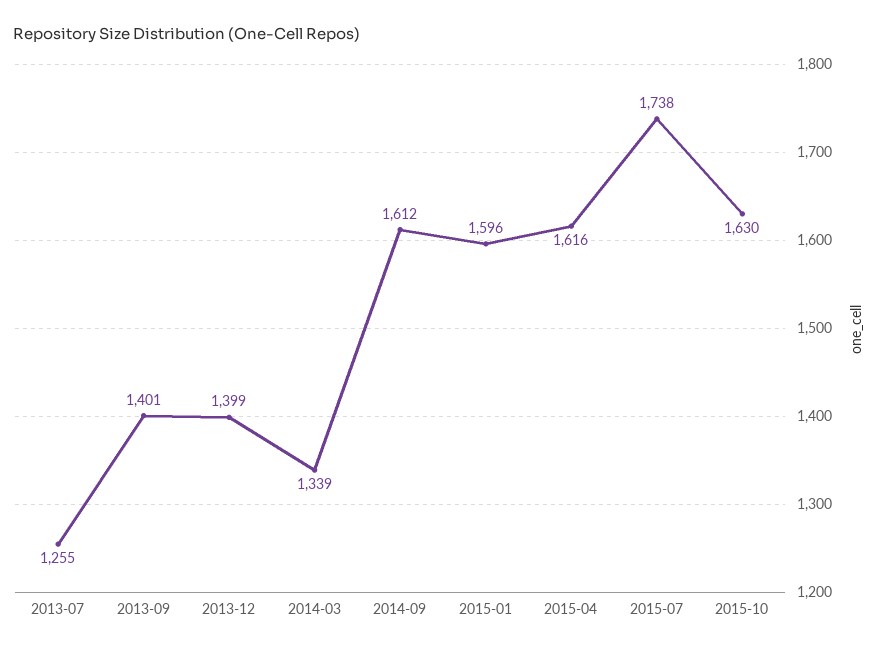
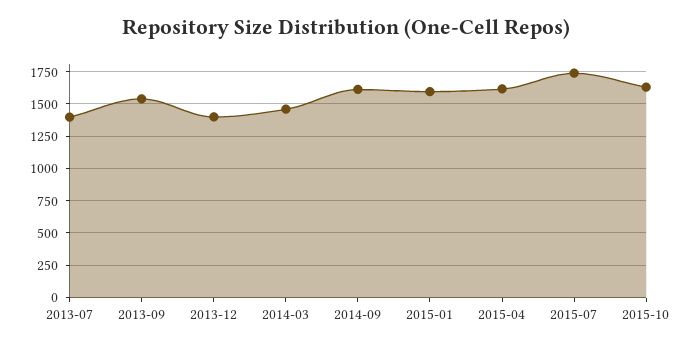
  {
-   "2013-07": 1255,
+   "2013-07": 1400,
-   "2013-09": 1401,
+   "2013-09": 1550,
    "2013-12": 1399,
-   "2014-03": 1339,
+   "2014-03": 1450,
    "2014-09": 1612,
    "2015-01": 1596,
    "2015-04": 1616,
    "2015-07": 1738,
    "2015-10": 1630
  }

